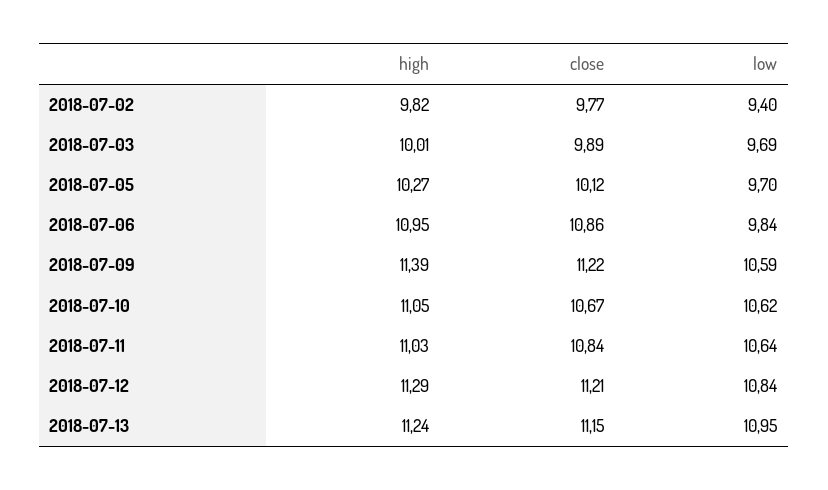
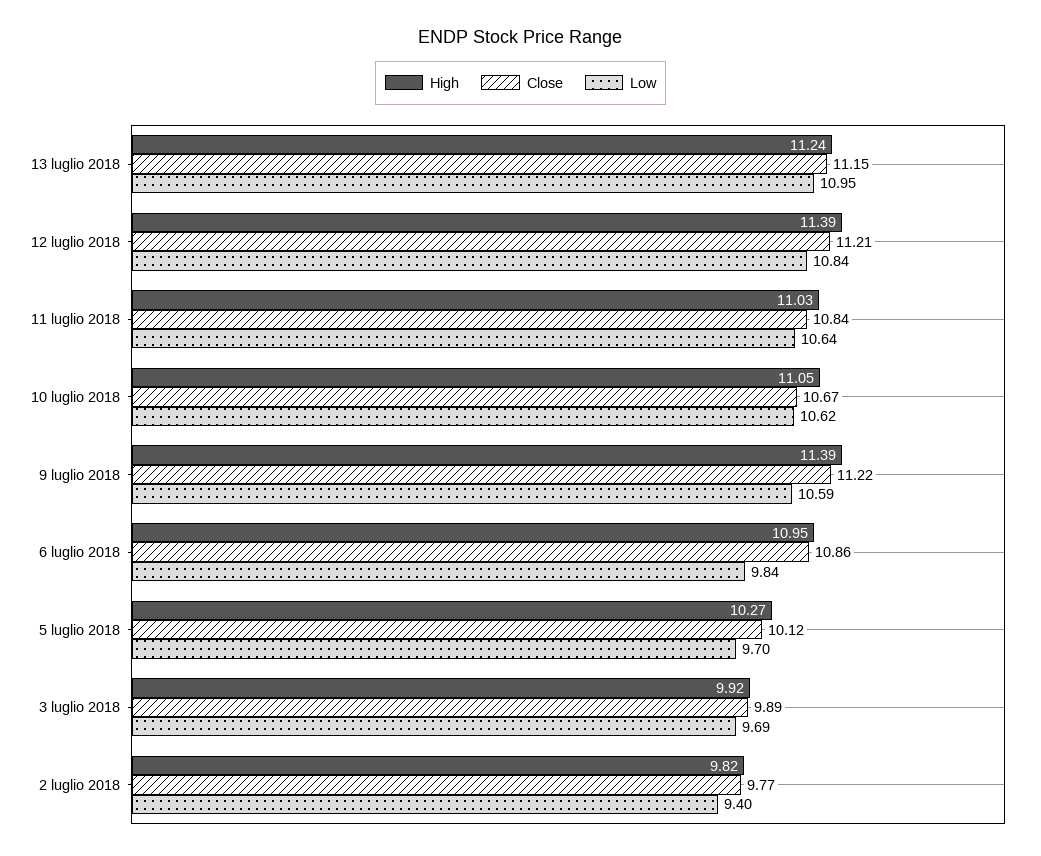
  {
    "high": {
      "2018-07-02": 9.82,
-     "2018-07-03": 10.01,
+     "2018-07-03": 9.92,
      "2018-07-05": 10.27,
      "2018-07-06": 10.95,
      "2018-07-09": 11.39,
      "2018-07-10": 11.05,
      "2018-07-11": 11.03,
-     "2018-07-12": 11.29,
+     "2018-07-12": 11.39,
      "2018-07-13": 11.24
    },
    "close": {
      "2018-07-02": 9.77,
      "2018-07-03": 9.89,
      "2018-07-05": 10.12,
      "2018-07-06": 10.86,
      "2018-07-09": 11.22,
      "2018-07-10": 10.67,
      "2018-07-11": 10.84,
      "2018-07-12": 11.21,
      "2018-07-13": 11.15
    },
    "low": {
      "2018-07-02": 9.4,
      "2018-07-03": 9.69,
      "2018-07-05": 9.7,
      "2018-07-06": 9.84,
      "2018-07-09": 10.59,
      "2018-07-10": 10.62,
      "2018-07-11": 10.64,
      "2018-07-12": 10.84,
      "2018-07-13": 10.95
    }
  }

